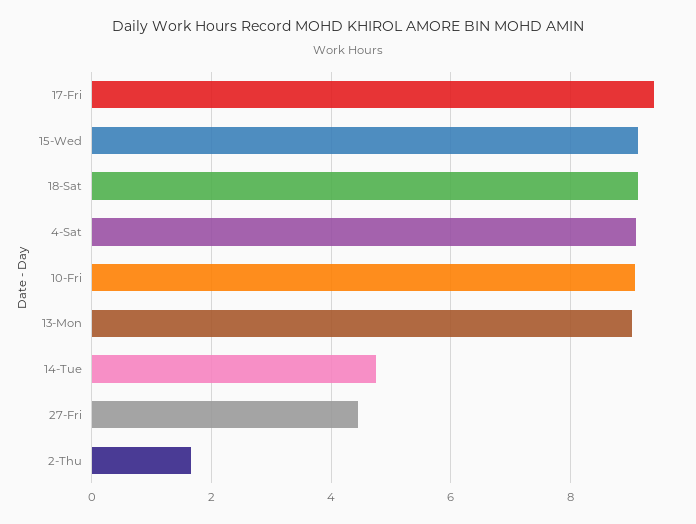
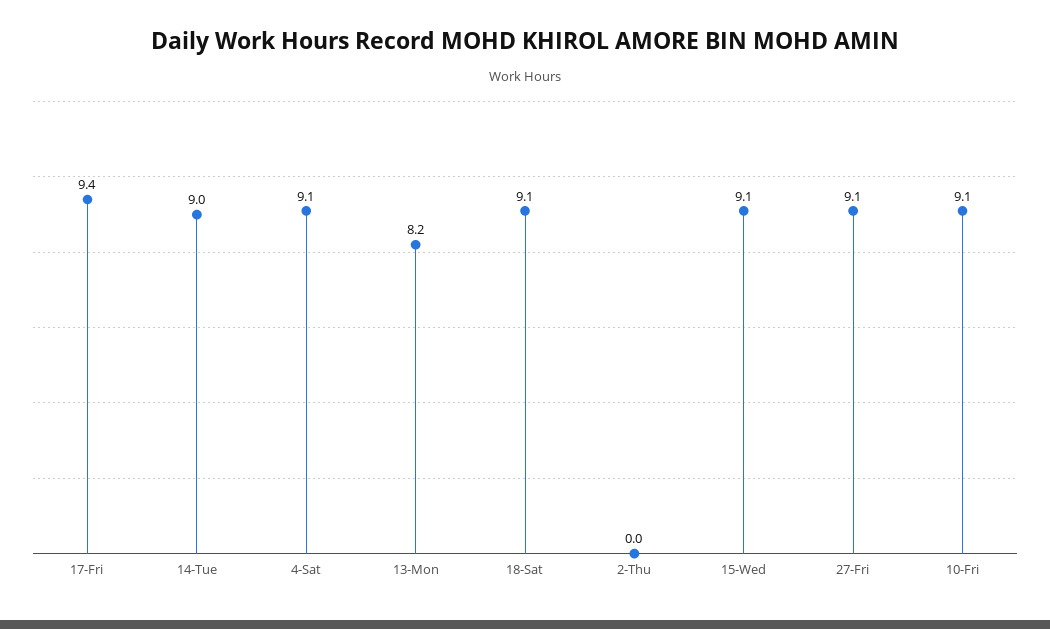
  {
    "17-Fri": 9.4,
    "15-Wed": 9.1,
    "18-Sat": 9.1,
    "4-Sat": 9.1,
    "10-Fri": 9.1,
-   "13-Mon": 9,
+   "13-Mon": 8.2,
-   "14-Tue": 4.8,
+   "14-Tue": 9,
-   "27-Fri": 4.4,
+   "27-Fri": 9.1,
-   "2-Thu": 1.6
+   "2-Thu": 0
  }

